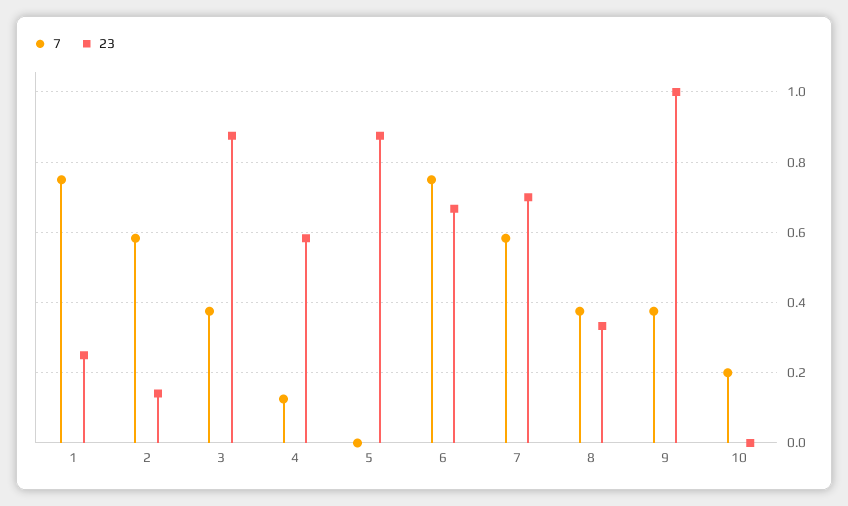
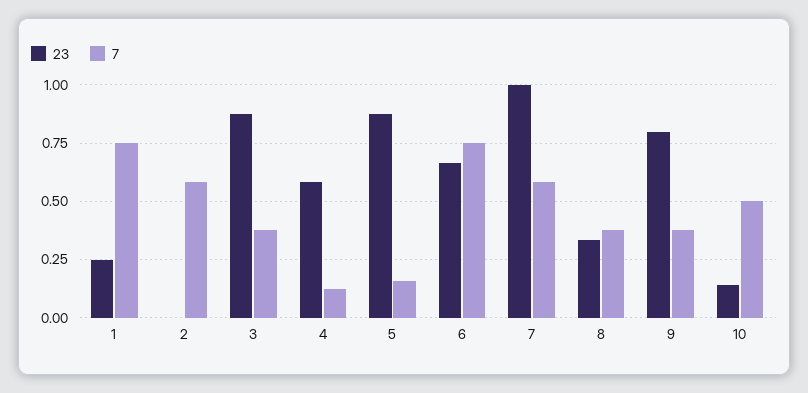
  {
    "7": {
      "1": 0.76,
      "2": 0.58,
      "3": 0.38,
      "4": 0.12,
-     "5": 0,
+     "5": 0.15,
      "6": 0.76,
      "7": 0.58,
      "8": 0.38,
      "9": 0.38,
-     "10": 0.2
+     "10": 0.5
    },
    "23": {
      "1": 0.26,
-     "2": 0.14,
+     "2": 0,
      "3": 0.88,
      "4": 0.58,
      "5": 0.88,
      "6": 0.66,
-     "7": 0.7,
+     "7": 1,
      "8": 0.34,
-     "9": 1,
+     "9": 0.8,
-     "10": 0
+     "10": 0.15
    }
  }

